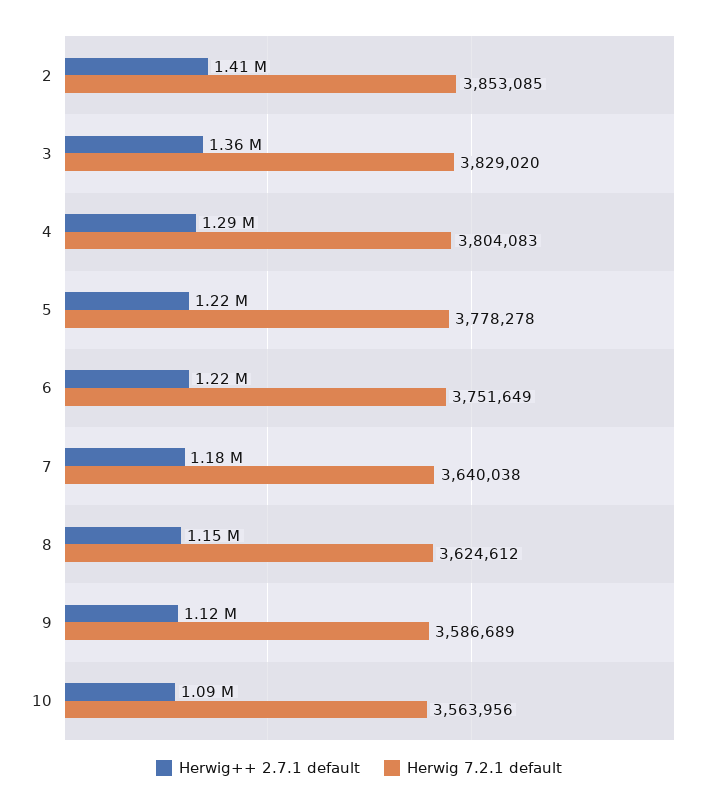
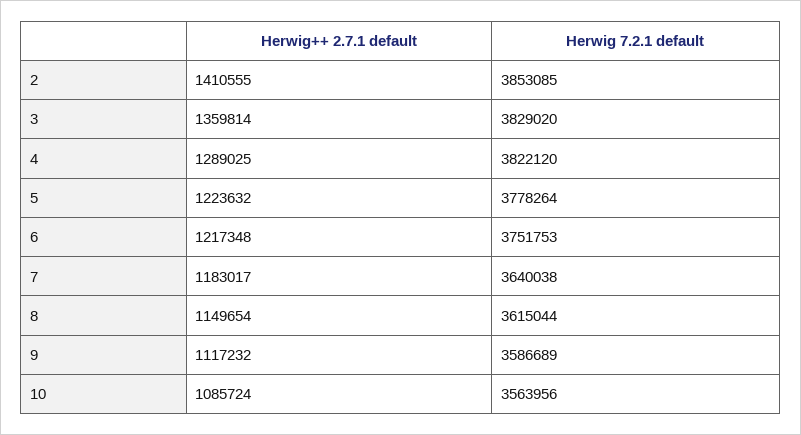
  {
    "Herwig++ 2.7.1 default": {
      "2": 1410555,
      "3": 1359814,
      "4": 1289025,
      "5": 1223632,
      "6": 1217348,
      "7": 1183017,
      "8": 1149654,
      "9": 1117232,
      "10": 1085724
    },
    "Herwig 7.2.1 default": {
      "2": 3853085,
      "3": 3829020,
-     "4": 3804083,
+     "4": 3822120,
-     "5": 3778278,
+     "5": 3778264,
-     "6": 3751649,
+     "6": 3751753,
      "7": 3640038,
-     "8": 3624612,
+     "8": 3615044,
      "9": 3586689,
      "10": 3563956
    }
  }

